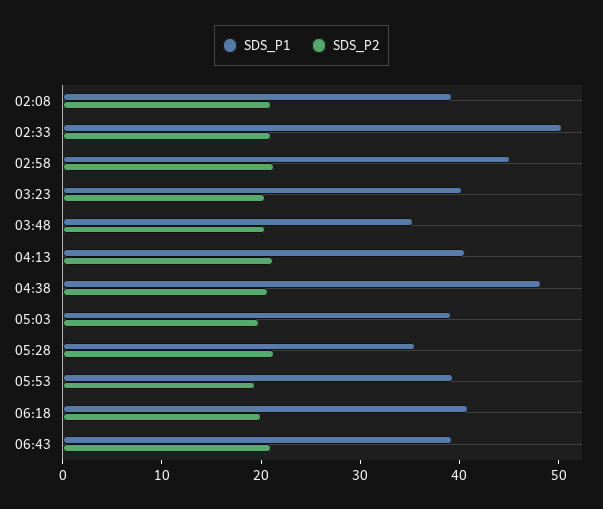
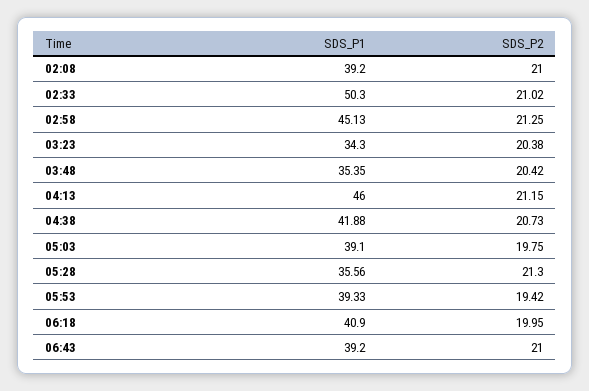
  {
    "SDS_P1": {
      "02:08": 39.2,
      "02:33": 50.3,
      "02:58": 45.13,
-     "03:23": 40,
+     "03:23": 34.3,
      "03:48": 35.35,
-     "04:13": 40,
+     "04:13": 46,
-     "04:38": 48,
+     "04:38": 41.88,
      "05:03": 39.1,
      "05:28": 35.56,
      "05:53": 39.33,
      "06:18": 40.9,
      "06:43": 39.2
    },
    "SDS_P2": {
      "02:08": 21,
      "02:33": 21.02,
      "02:58": 21.25,
      "03:23": 20.38,
      "03:48": 20.42,
      "04:13": 21.15,
      "04:38": 20.73,
      "05:03": 19.75,
      "05:28": 21.3,
      "05:53": 19.42,
      "06:18": 19.95,
      "06:43": 21
    }
  }

